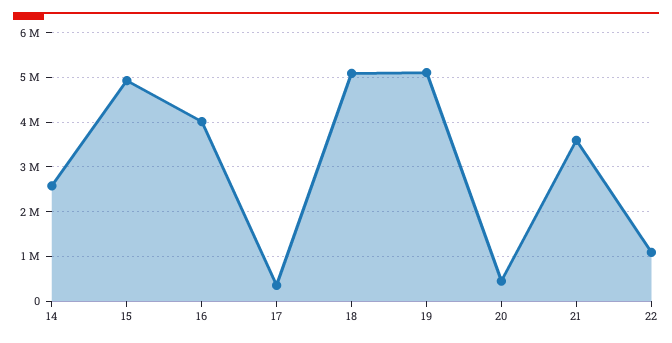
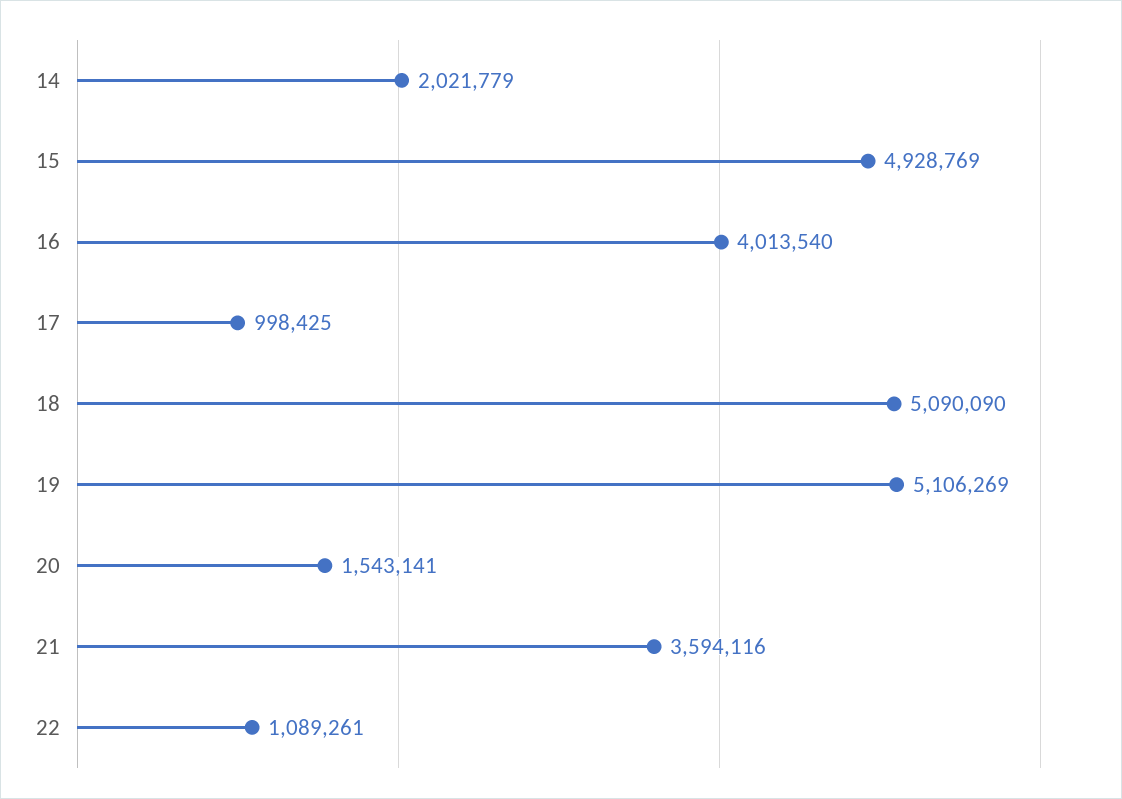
  {
-   "14": 2600000,
+   "14": 2021779,
    "15": 4928769,
    "16": 4013540,
-   "17": 400000,
+   "17": 998425,
    "18": 5090090,
    "19": 5106269,
-   "20": 400000,
+   "20": 1543141,
    "21": 3594116,
    "22": 1089261
  }

